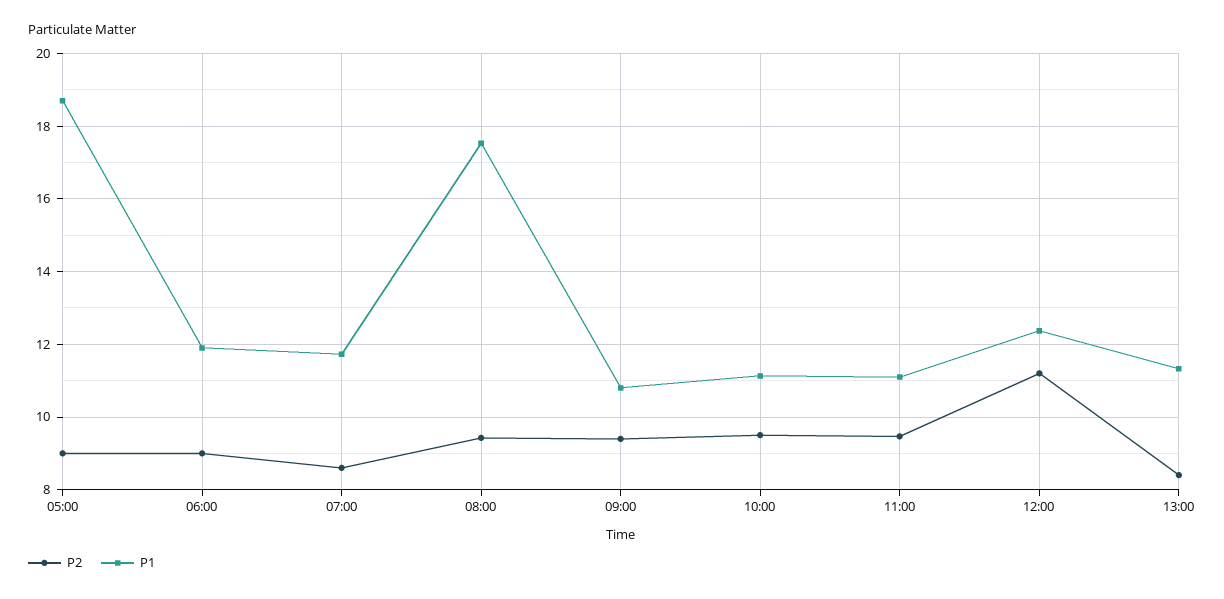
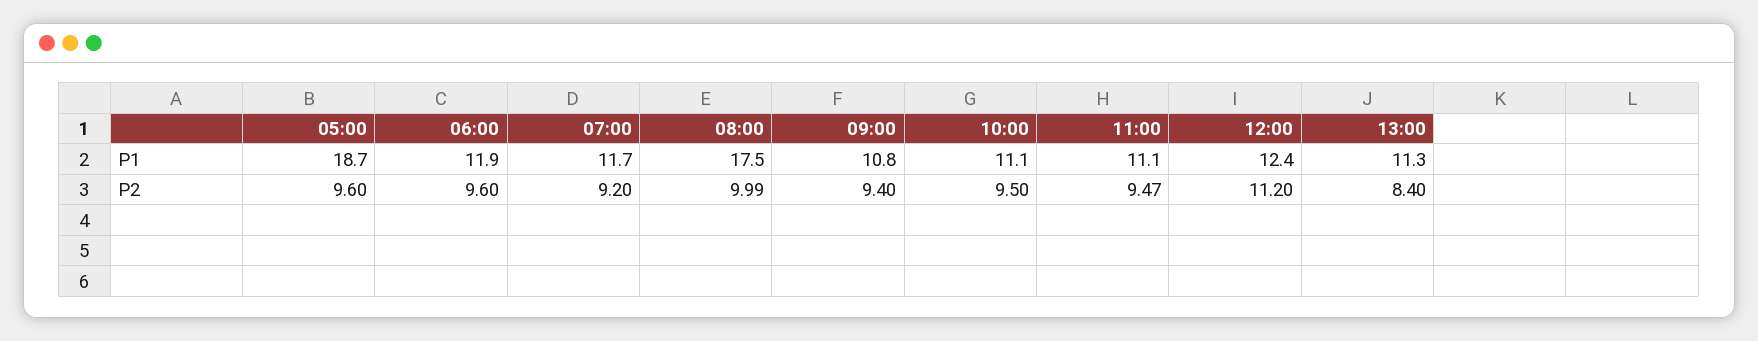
  {
    "P2": {
-     "05:00": 9,
+     "05:00": 9.6,
-     "06:00": 9,
+     "06:00": 9.6,
-     "07:00": 8.6,
+     "07:00": 9.2,
-     "08:00": 9.4,
+     "08:00": 9.99,
      "09:00": 9.4,
      "10:00": 9.5,
      "11:00": 9.47,
      "12:00": 11.2,
      "13:00": 8.4
    },
    "P1": {
      "05:00": 18.7,
      "06:00": 11.9,
      "07:00": 11.7,
      "08:00": 17.5,
      "09:00": 10.8,
      "10:00": 11.1,
      "11:00": 11.1,
      "12:00": 12.4,
      "13:00": 11.3
    }
  }

